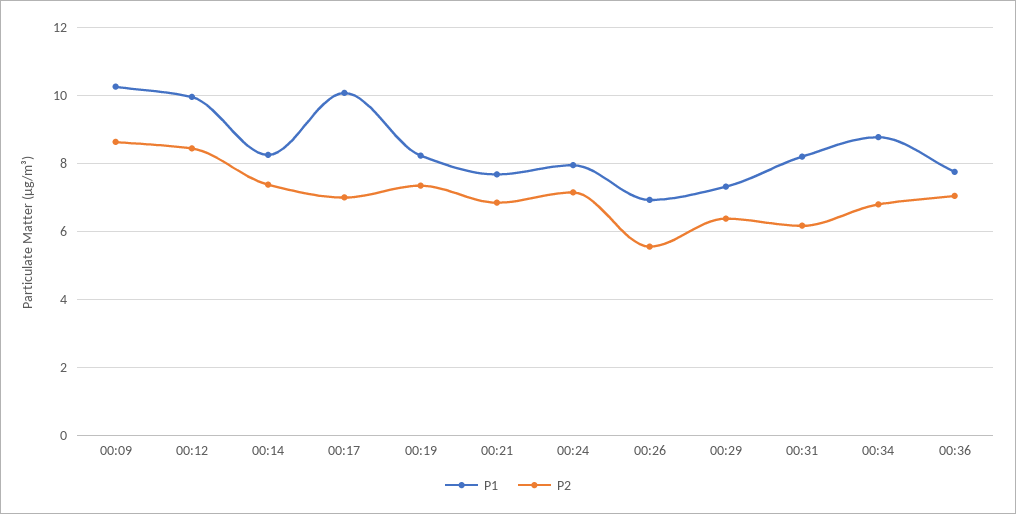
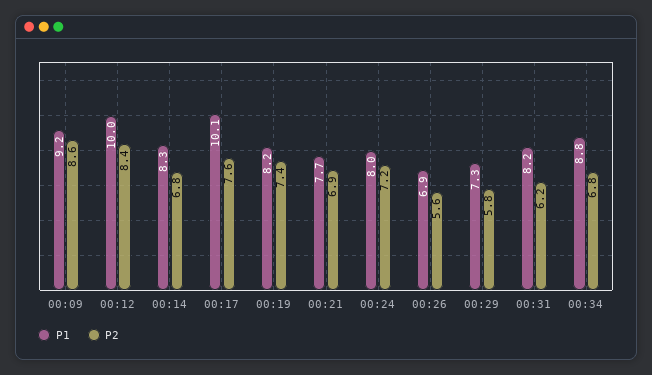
  {
    "P1": {
-     "00:09": 10.2,
+     "00:09": 9.2,
      "00:12": 10,
      "00:14": 8.3,
      "00:17": 10.1,
      "00:19": 8.2,
      "00:21": 7.7,
      "00:24": 8,
      "00:26": 6.9,
      "00:29": 7.3,
      "00:31": 8.2,
-     "00:34": 8.8,
+     "00:34": 8.8
-     "00:36": 7.8
    },
    "P2": {
      "00:09": 8.6,
      "00:12": 8.4,
-     "00:14": 7.4,
+     "00:14": 6.8,
-     "00:17": 7,
+     "00:17": 7.6,
      "00:19": 7.4,
      "00:21": 6.9,
      "00:24": 7.2,
      "00:26": 5.6,
-     "00:29": 6.4,
+     "00:29": 5.8,
      "00:31": 6.2,
-     "00:34": 6.8,
+     "00:34": 6.8
-     "00:36": 7
    }
  }

